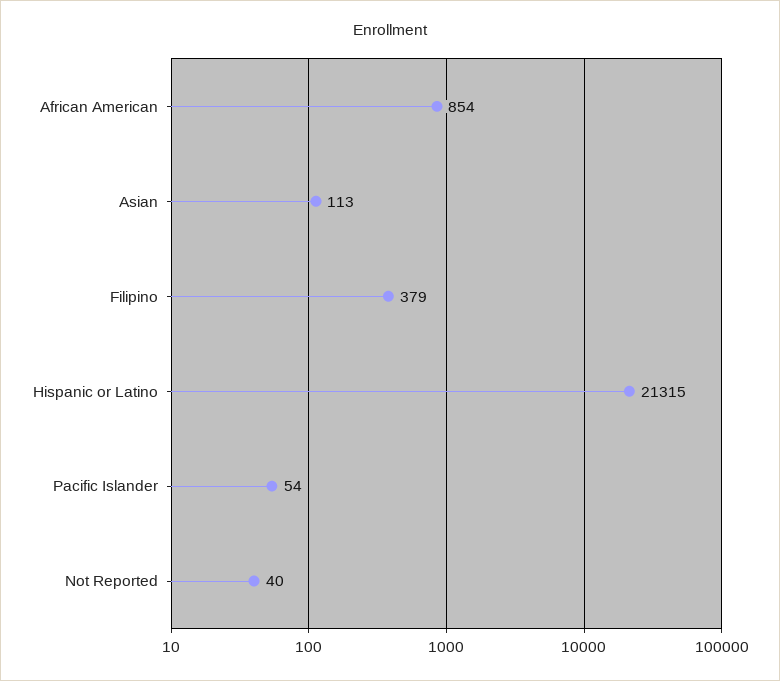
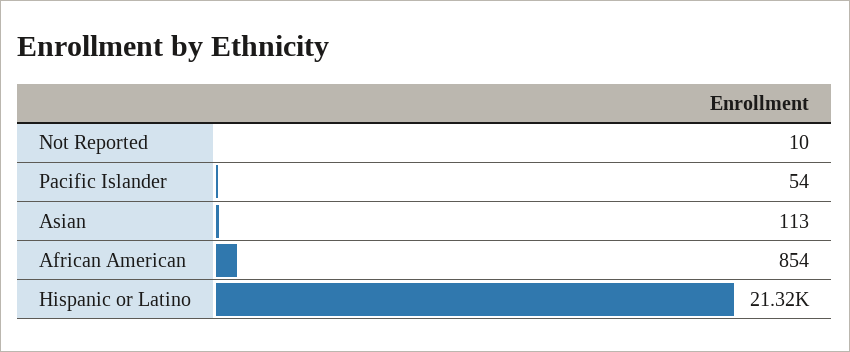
  {
    "African American": 854,
    "Asian": 113,
-   "Filipino": 379,
    "Hispanic or Latino": 21315,
    "Pacific Islander": 54,
-   "Not Reported": 40
+   "Not Reported": 10
  }

